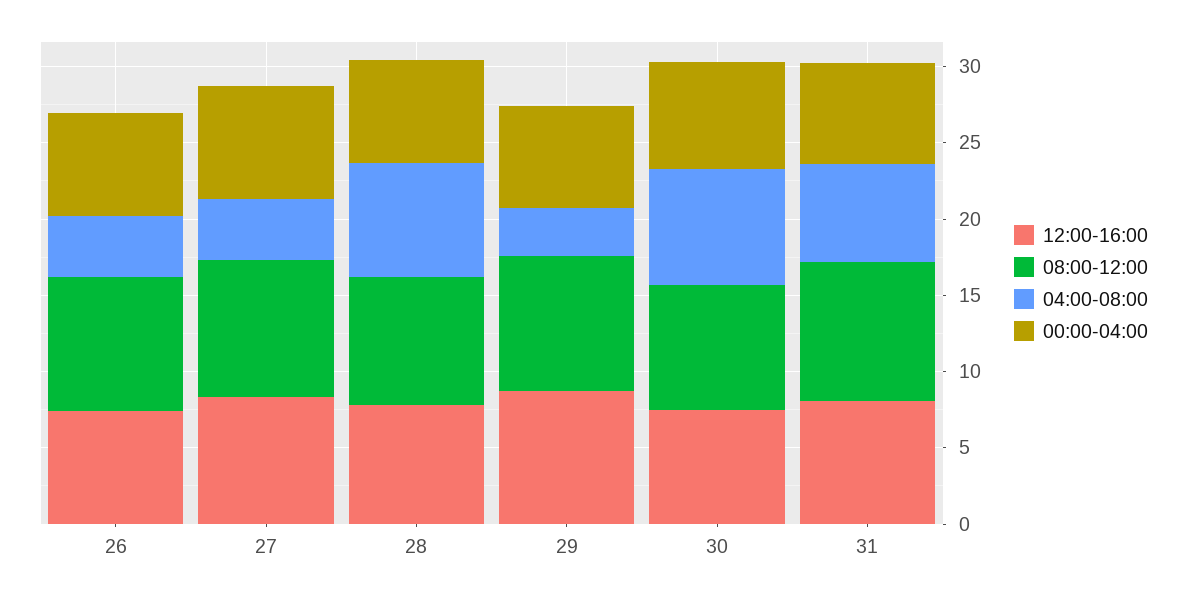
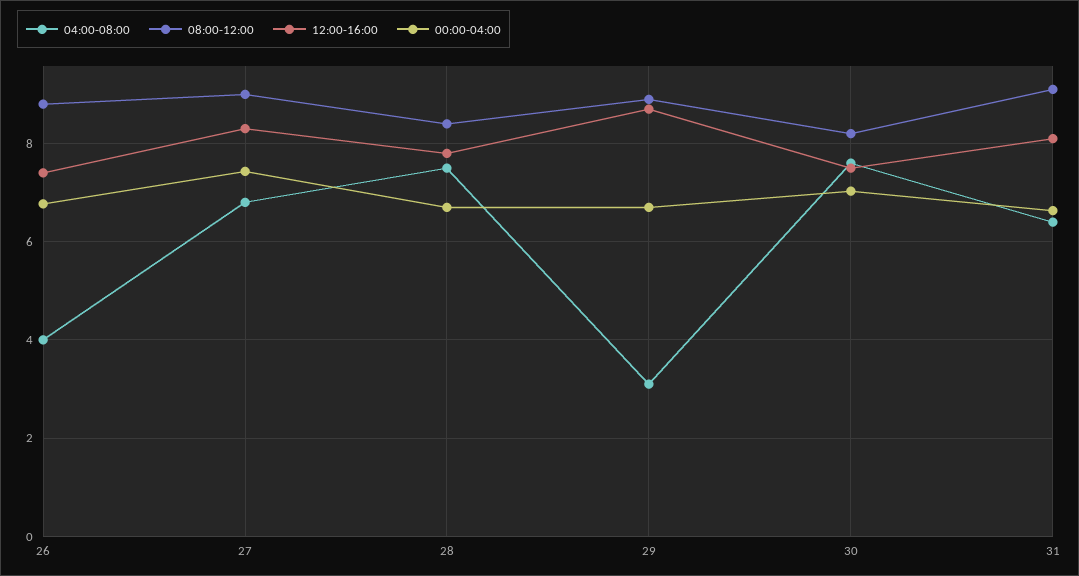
  {
    "12:00-16:00": {
      "26": 7.4,
      "27": 8.4,
      "28": 7.8,
      "29": 8.8,
      "30": 7.6,
      "31": 8.2
    },
    "08:00-12:00": {
      "26": 8.8,
      "27": 9,
      "28": 8.4,
      "29": 9,
      "30": 8.2,
      "31": 9.2
    },
    "04:00-08:00": {
      "26": 4,
-     "27": 4,
+     "27": 6.8,
      "28": 7.6,
      "29": 3.2,
      "30": 7.6,
      "31": 6.4
    },
    "00:00-04:00": {
      "26": 6.8,
      "27": 7.4,
      "28": 6.8,
      "29": 6.8,
      "30": 7,
      "31": 6.6
    }
  }

